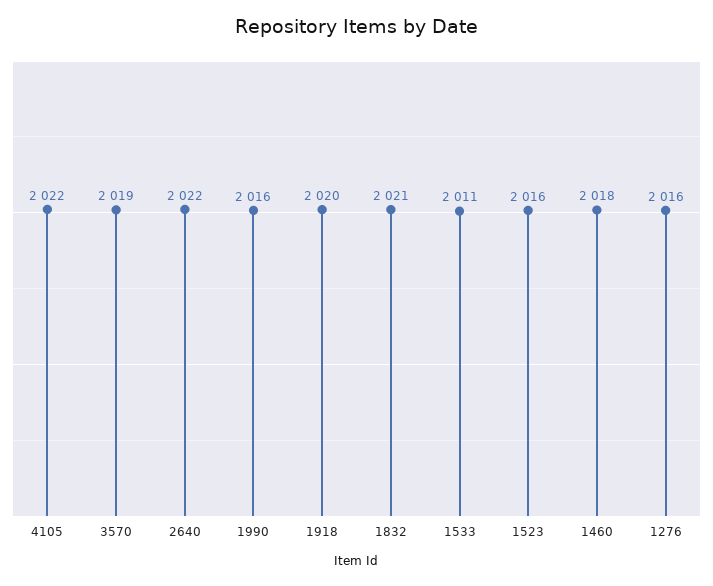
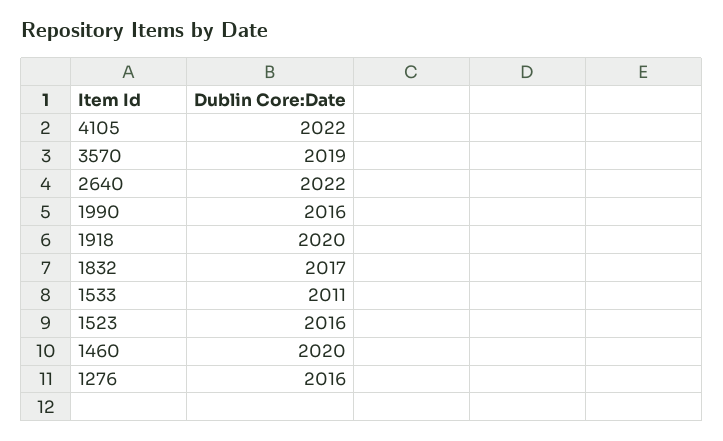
  {
    "4105": 2022,
    "3570": 2019,
    "2640": 2022,
    "1990": 2016,
    "1918": 2020,
-   "1832": 2021,
+   "1832": 2017,
    "1533": 2011,
    "1523": 2016,
-   "1460": 2018,
+   "1460": 2020,
    "1276": 2016
  }

